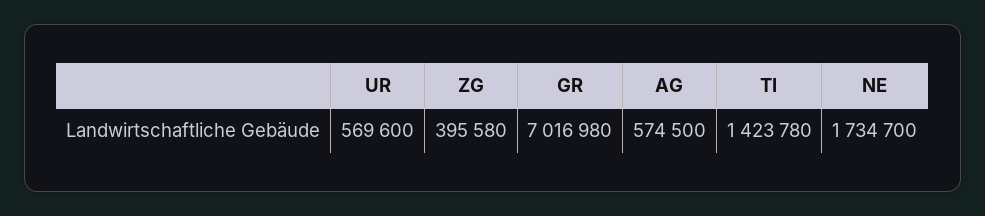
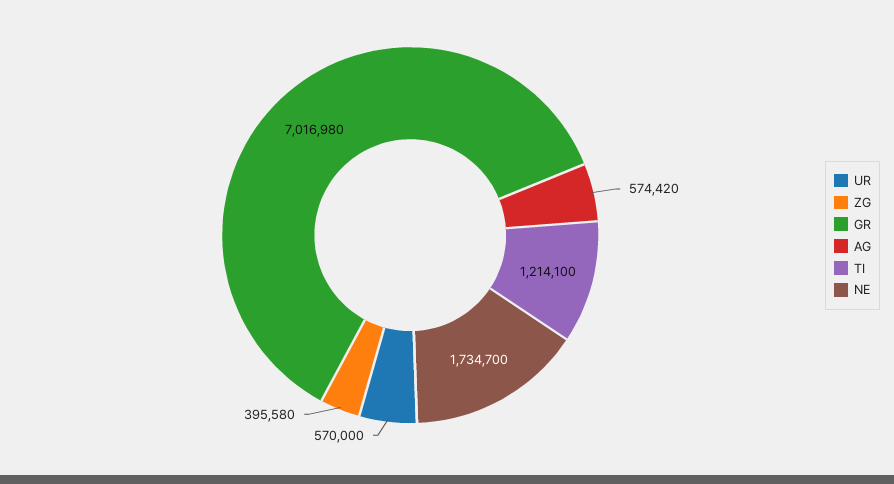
  {
-   "UR": 569600,
+   "UR": 570000,
    "ZG": 395580,
    "GR": 7016980,
-   "AG": 574500,
+   "AG": 574420,
-   "TI": 1423780,
+   "TI": 1214100,
    "NE": 1734700
  }

